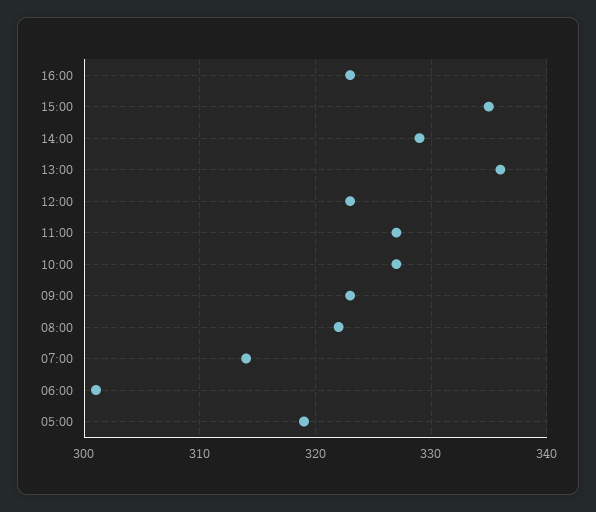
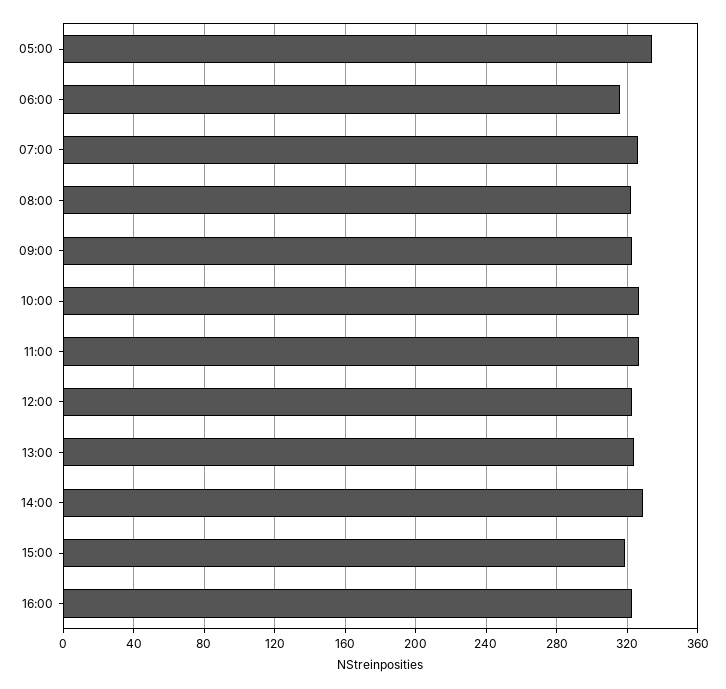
  {
    "16:00": 323,
-   "15:00": 335,
+   "15:00": 320,
    "14:00": 329,
-   "13:00": 336,
+   "13:00": 325,
    "12:00": 323,
    "11:00": 327,
    "10:00": 327,
    "09:00": 323,
    "08:00": 322,
-   "07:00": 314,
+   "07:00": 325,
-   "06:00": 301,
+   "06:00": 315,
-   "05:00": 319
+   "05:00": 335
  }

